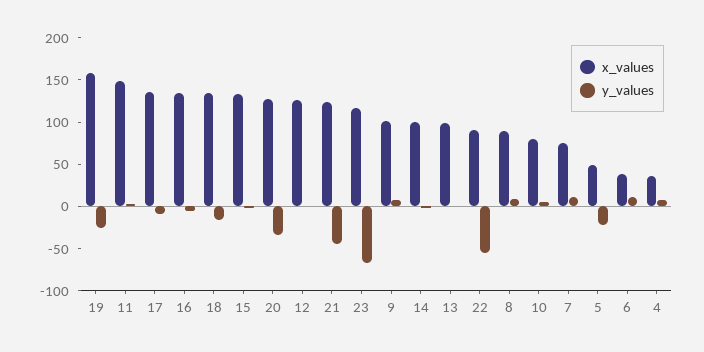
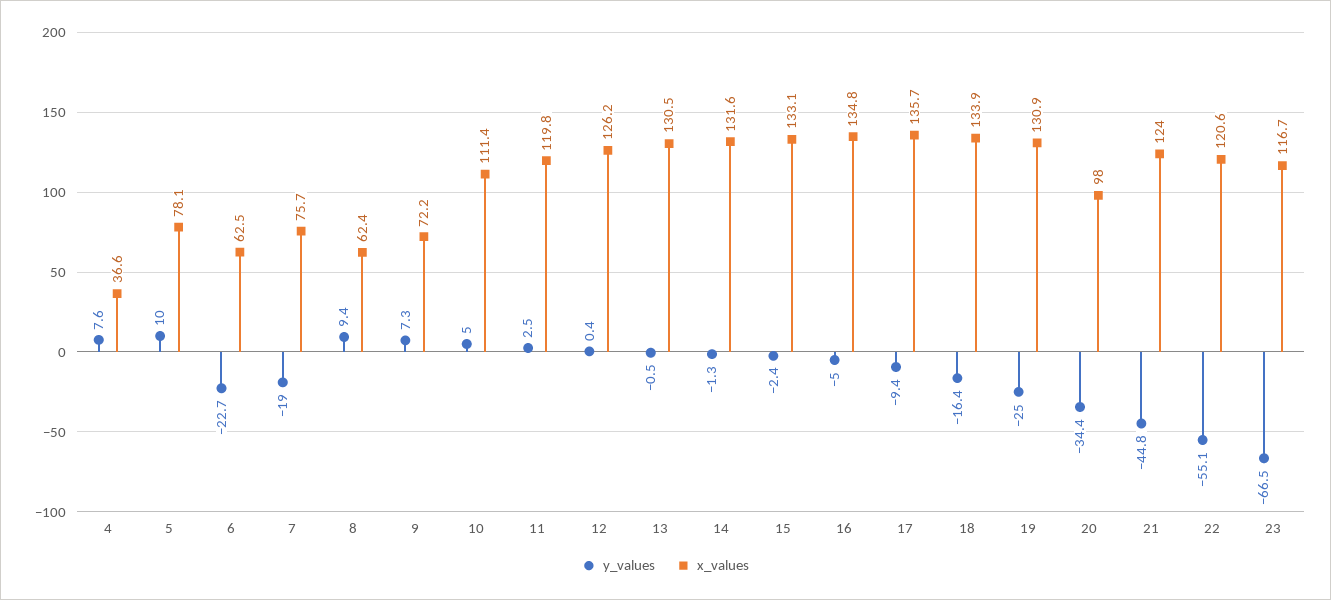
  {
    "x_values": {
-     "19": 160,
+     "19": 130.9,
-     "11": 150,
+     "11": 119.8,
      "17": 135.7,
      "16": 134.8,
      "18": 133.9,
      "15": 133.1,
-     "20": 130,
+     "20": 98,
      "12": 126.2,
      "21": 124,
      "23": 116.7,
-     "9": 100,
+     "9": 72.2,
-     "14": 100,
+     "14": 131.6,
-     "13": 100,
+     "13": 130.5,
-     "22": 90,
+     "22": 120.6,
-     "8": 90,
+     "8": 62.4,
-     "10": 80,
+     "10": 111.4,
      "7": 75.7,
-     "5": 50,
+     "5": 78.1,
-     "6": 40,
+     "6": 62.5,
      "4": 36.6
    },
    "y_values": {
      "19": -25,
      "11": 2.5,
      "17": -9.4,
      "16": -5,
      "18": -16.4,
      "15": -2.4,
      "20": -34.4,
      "12": 0.4,
      "21": -44.8,
      "23": -66.5,
      "9": 7.3,
      "14": -1.3,
      "13": -0.5,
      "22": -55.1,
      "8": 9.4,
      "10": 5,
-     "7": 10,
+     "7": -19,
-     "5": -20,
+     "5": 10,
-     "6": 10,
+     "6": -22.7,
      "4": 7.6
    }
  }

